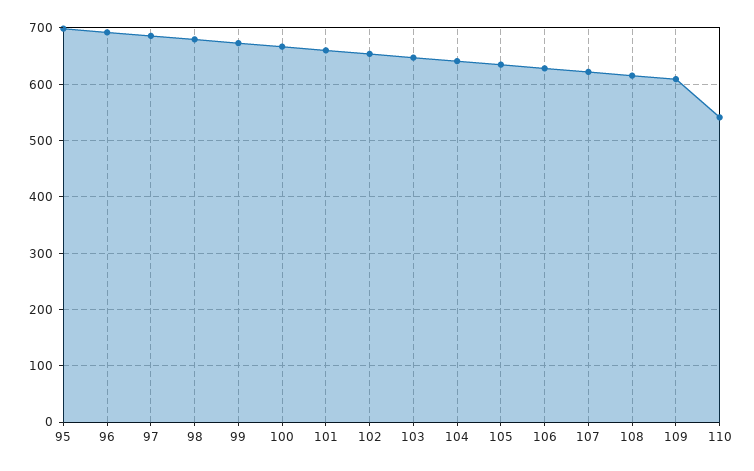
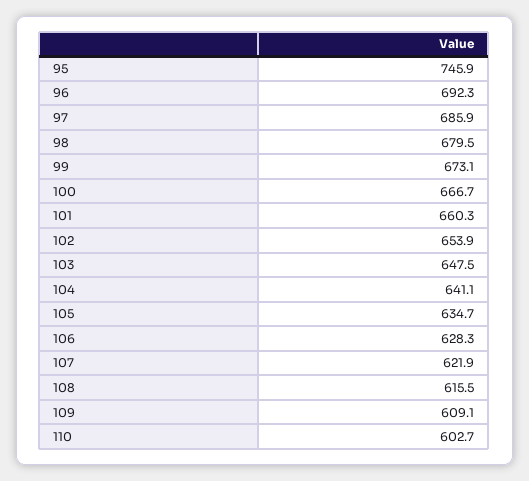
  {
-   "95": 700,
+   "95": 745.9,
    "96": 692.3,
    "97": 685.9,
    "98": 679.5,
    "99": 673.1,
    "100": 666.7,
    "101": 660.3,
    "102": 653.9,
    "103": 647.5,
    "104": 641.1,
    "105": 634.7,
    "106": 628.3,
    "107": 621.9,
    "108": 615.5,
    "109": 609.1,
-   "110": 540
+   "110": 602.7
  }

